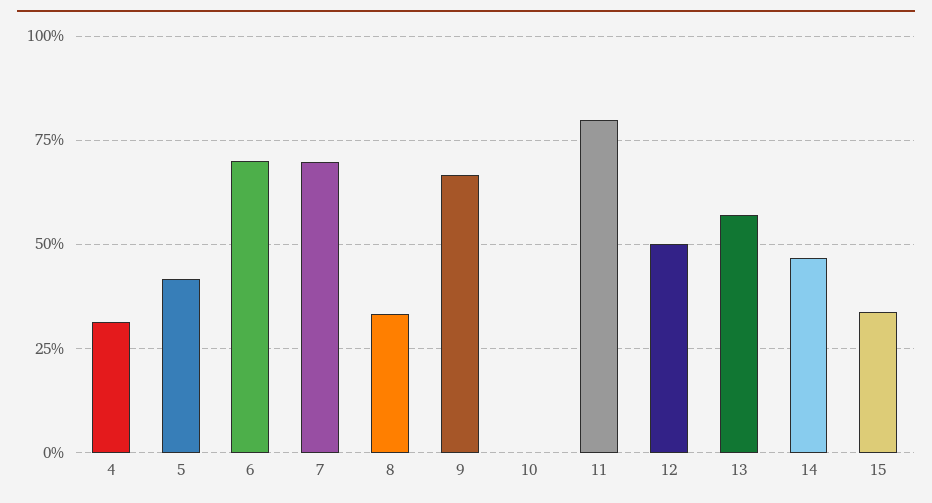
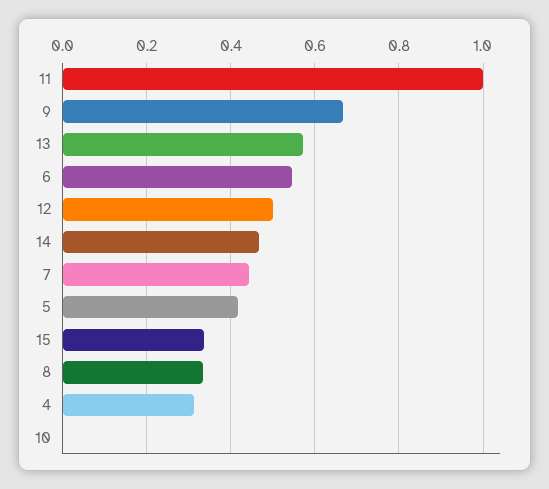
  {
    "4": 0.32,
    "5": 0.42,
-   "6": 0.7,
+   "6": 0.54,
-   "7": 0.7,
+   "7": 0.44,
    "8": 0.34,
    "9": 0.66,
    "10": 0,
-   "11": 0.8,
+   "11": 1,
    "12": 0.5,
    "13": 0.58,
    "14": 0.46,
    "15": 0.34
  }

